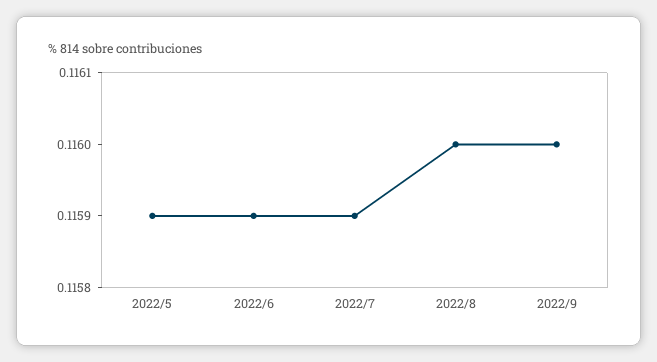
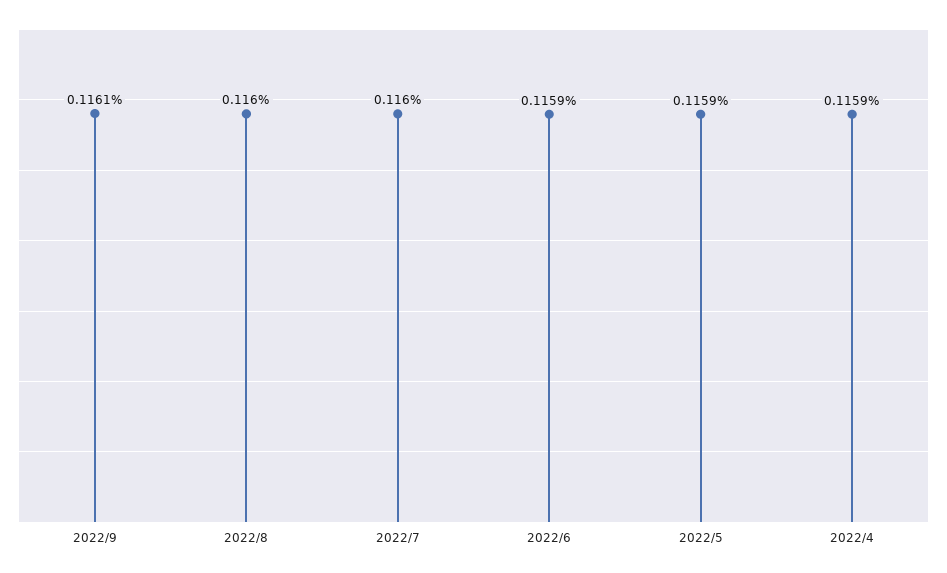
  {
    "2022/5": 0.1159,
    "2022/6": 0.1159,
-   "2022/7": 0.1159,
+   "2022/7": 0.116,
    "2022/8": 0.116,
-   "2022/9": 0.116
+   "2022/9": 0.1161,
+   "2022/4": 0.1159
  }

